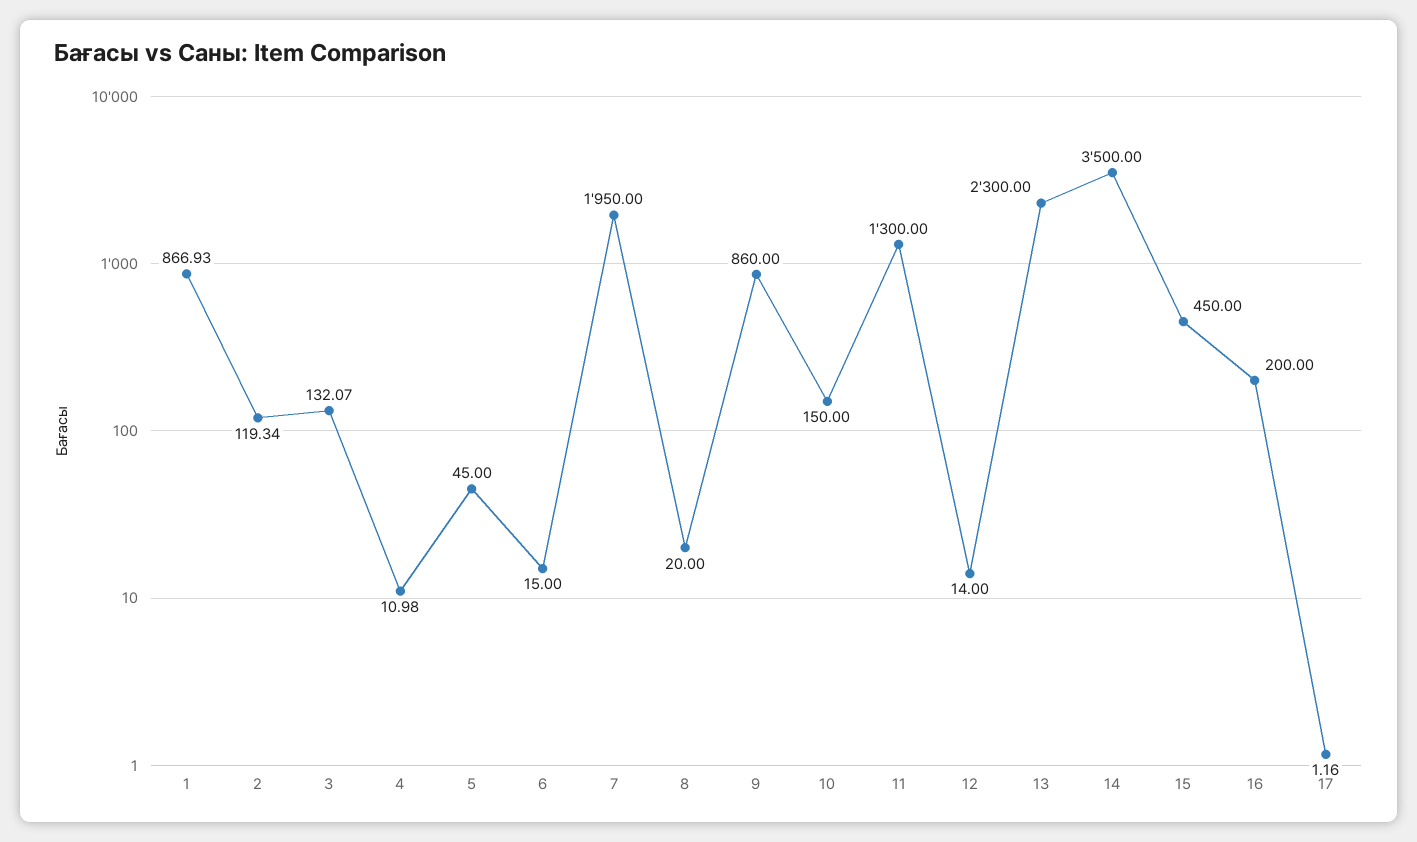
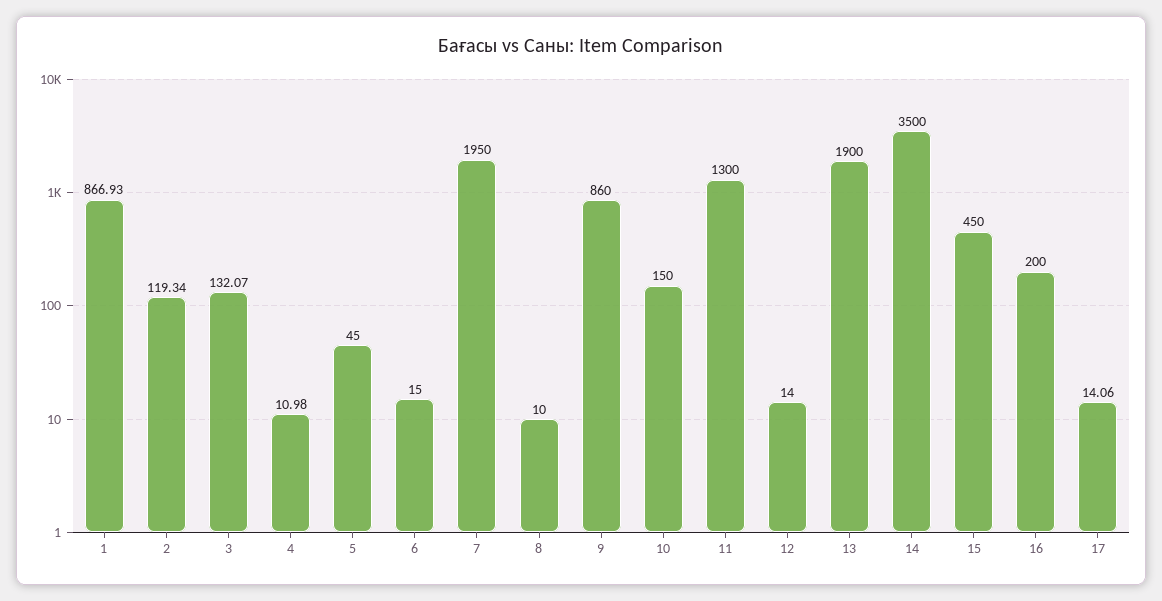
  {
    "1": 866.93,
    "2": 119.34,
    "3": 132.07,
    "4": 10.98,
    "5": 45,
    "6": 15,
    "7": 1950,
-   "8": 20,
+   "8": 10,
    "9": 860,
    "10": 150,
    "11": 1300,
    "12": 14,
-   "13": 2300,
+   "13": 1900,
    "14": 3500,
    "15": 450,
    "16": 200,
-   "17": 1.16
+   "17": 14.06
  }

